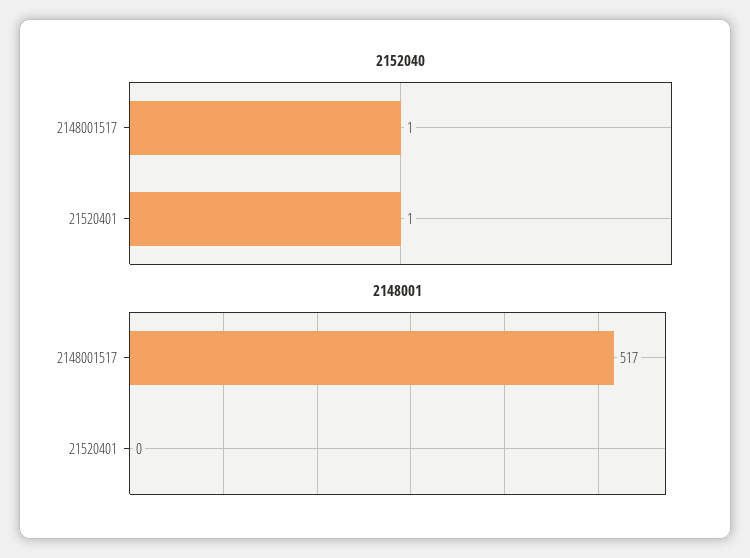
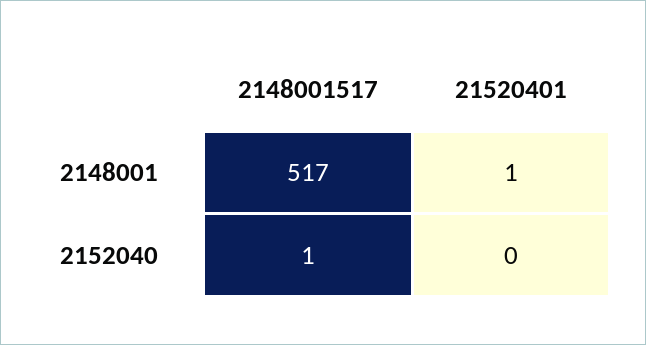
  {
    "2152040": {
      "2148001517": 1,
-     "21520401": 1
+     "21520401": 0
    },
    "2148001": {
      "2148001517": 517,
-     "21520401": 0
+     "21520401": 1
    }
  }

